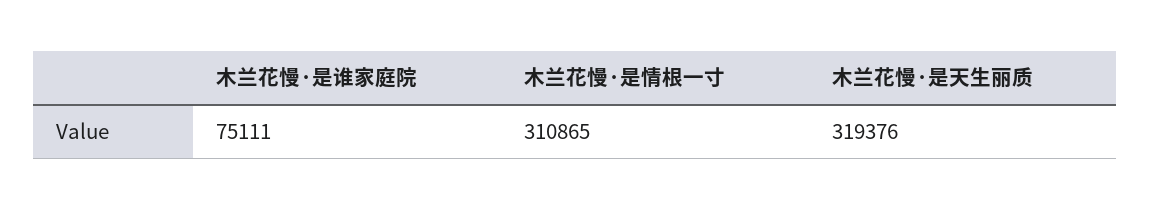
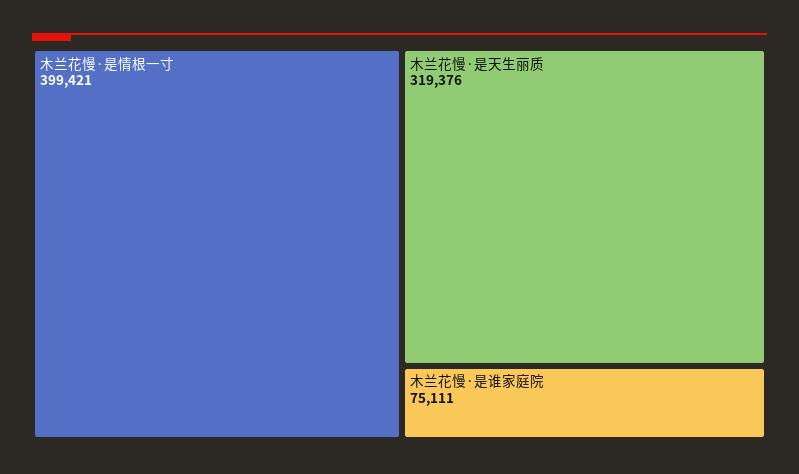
  {
    "木兰花慢·是谁家庭院": 75111,
-   "木兰花慢·是情根一寸": 310865,
+   "木兰花慢·是情根一寸": 399421,
    "木兰花慢·是天生丽质": 319376
  }

